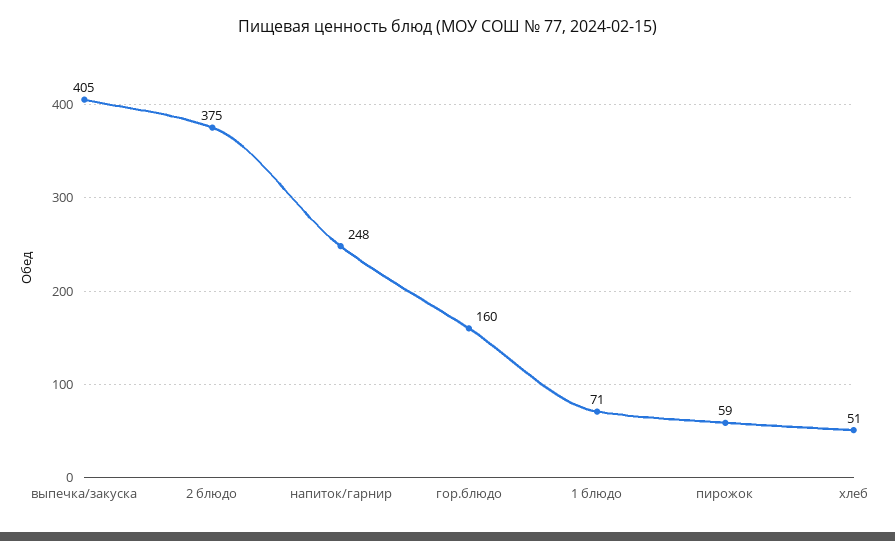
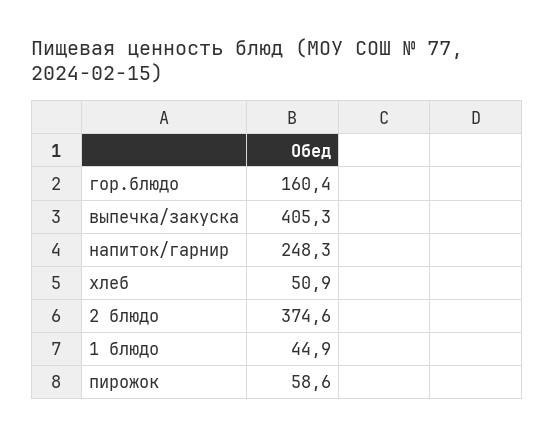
  {
    "выпечка/закуска": 405.3,
    "2 блюдо": 374.6,
    "напиток/гарнир": 248.3,
    "гор.блюдо": 160.4,
-   "1 блюдо": 71,
+   "1 блюдо": 44.9,
    "пирожок": 58.6,
    "хлеб": 50.9
  }

